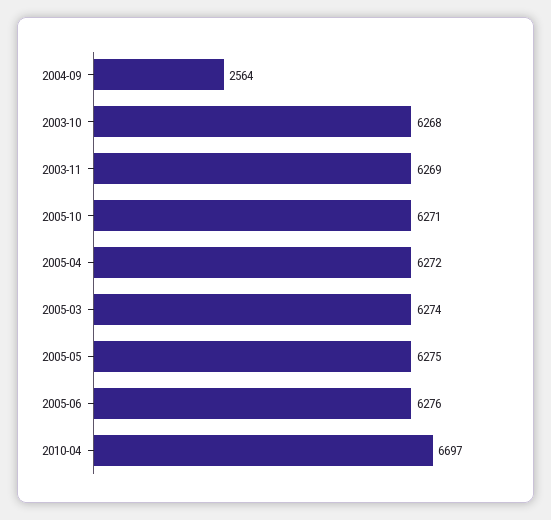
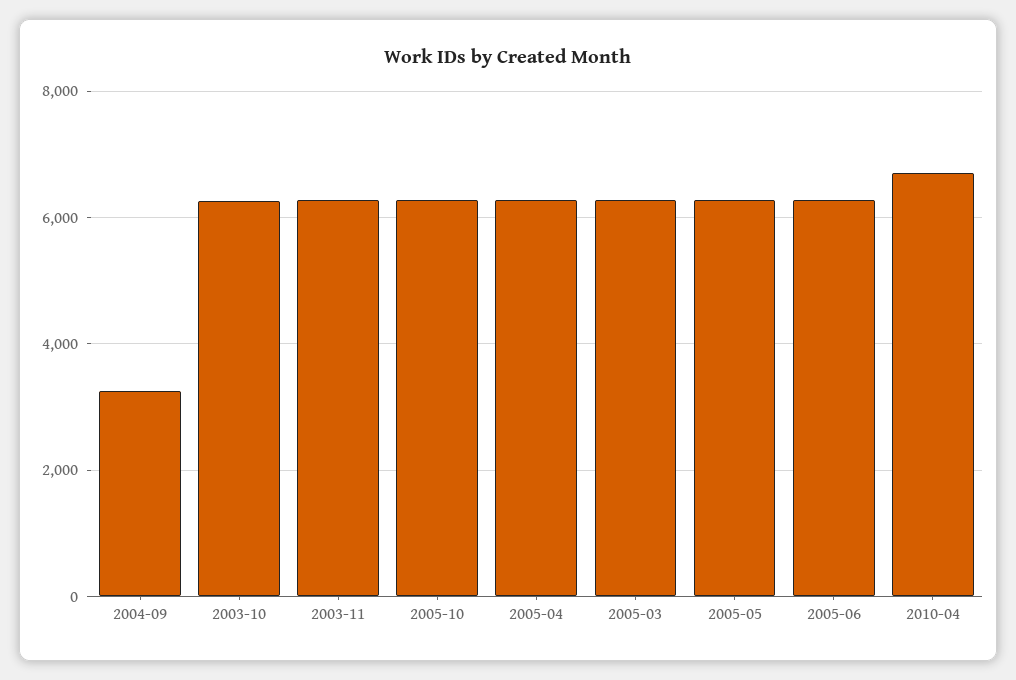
  {
-   "2004-09": 2564,
+   "2004-09": 3200,
    "2003-10": 6268,
    "2003-11": 6269,
    "2005-10": 6271,
    "2005-04": 6272,
    "2005-03": 6274,
    "2005-05": 6275,
    "2005-06": 6276,
    "2010-04": 6697
  }

